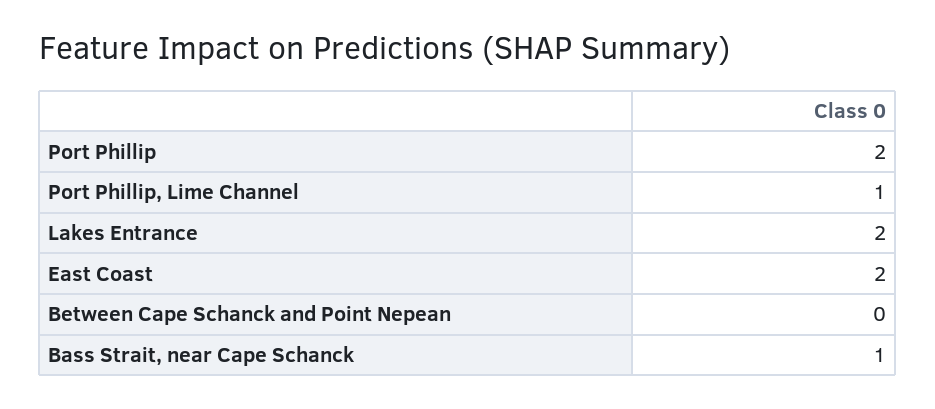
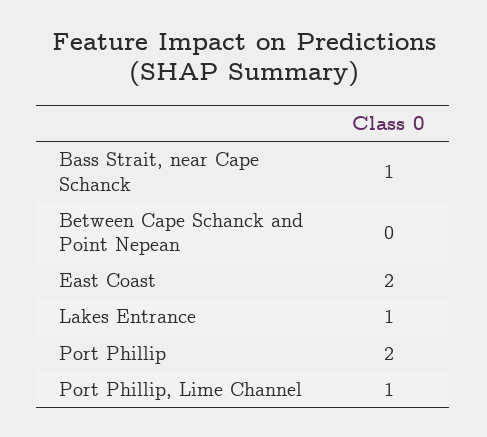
  {
    "Port Phillip": 2,
    "Port Phillip, Lime Channel": 1,
-   "Lakes Entrance": 2,
+   "Lakes Entrance": 1,
    "East Coast": 2,
    "Between Cape Schanck and Point Nepean": 0,
    "Bass Strait, near Cape Schanck": 1
  }

